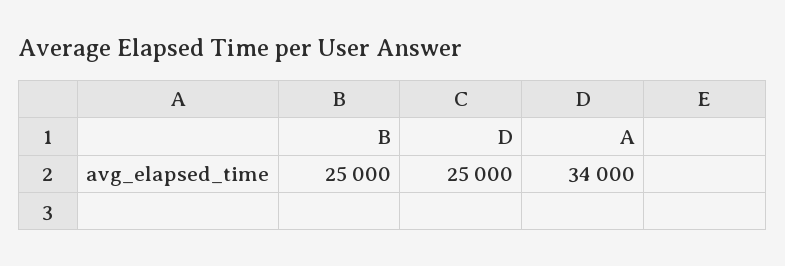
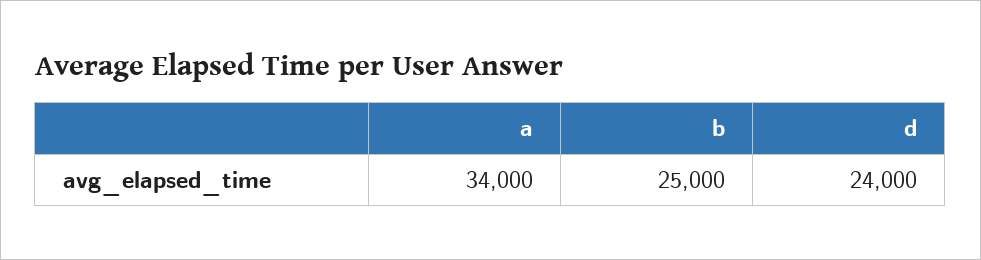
  {
    "B": 25000,
-   "D": 25000,
+   "D": 24000,
    "A": 34000
  }

